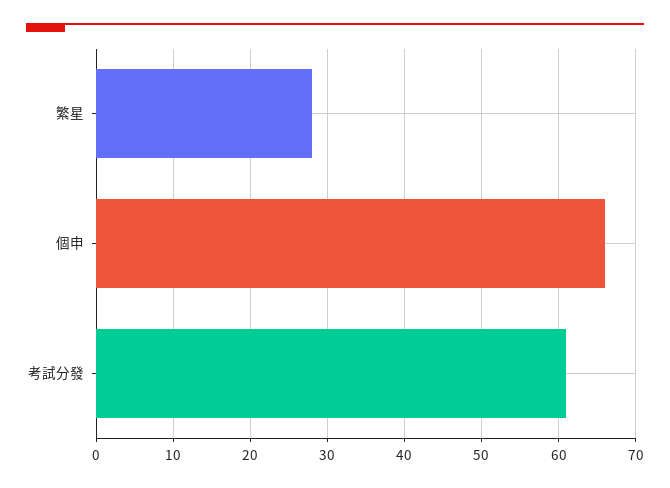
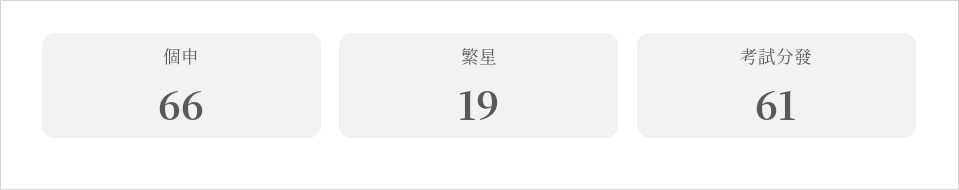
  {
-   "繁星": 28,
+   "繁星": 19,
    "個申": 66,
    "考試分發": 61
  }

